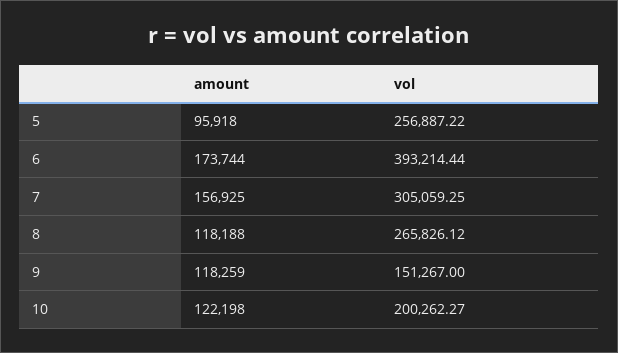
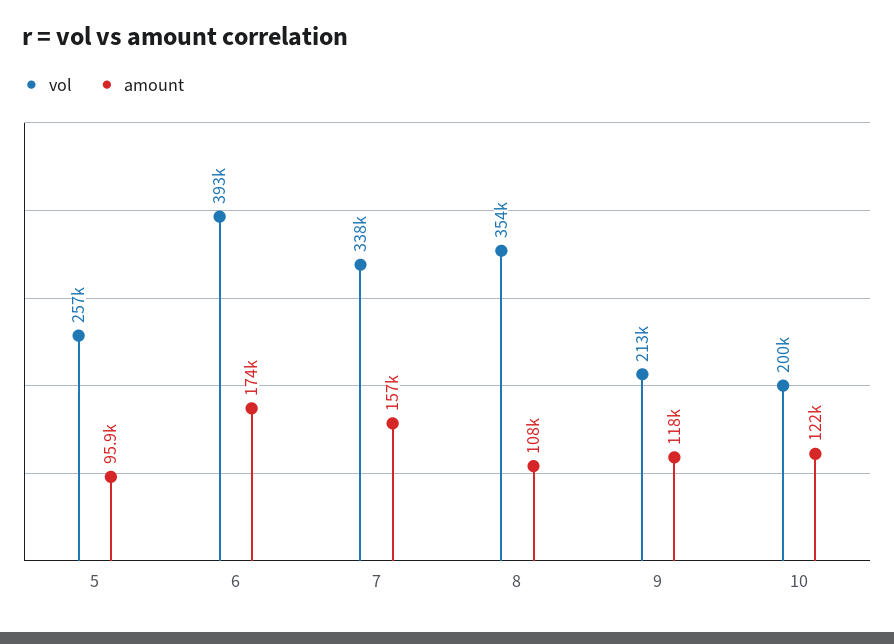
  {
    "amount": {
      "5": 95918,
      "6": 173744,
      "7": 156925,
-     "8": 118188,
+     "8": 108000,
      "9": 118259,
      "10": 122198
    },
    "vol": {
      "5": 256887.22,
      "6": 393214.44,
-     "7": 305059.25,
+     "7": 338000,
-     "8": 265826.12,
+     "8": 354000,
-     "9": 151267,
+     "9": 213000,
      "10": 200262.27
    }
  }

